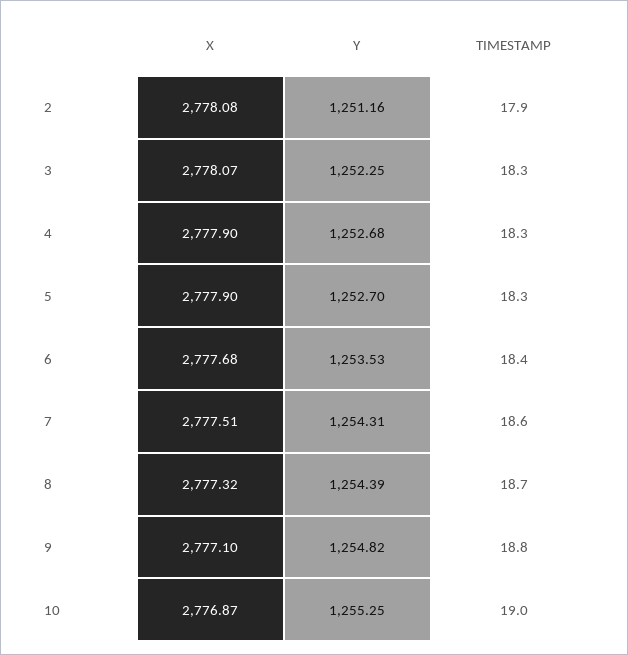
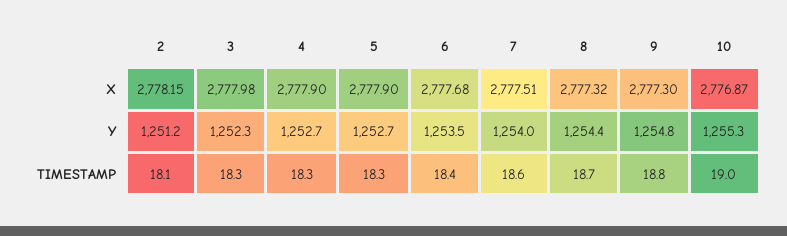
  {
    "X": {
-     "2": 2778.08,
+     "2": 2778.15,
-     "3": 2778.07,
+     "3": 2777.98,
      "4": 2777.9,
      "5": 2777.9,
      "6": 2777.68,
      "7": 2777.51,
      "8": 2777.32,
-     "9": 2777.1,
+     "9": 2777.3,
      "10": 2776.87
    },
    "Y": {
      "2": 1251.16,
      "3": 1252.25,
      "4": 1252.68,
      "5": 1252.7,
      "6": 1253.53,
-     "7": 1254.31,
+     "7": 1254,
      "8": 1254.39,
      "9": 1254.82,
      "10": 1255.25
    },
    "TIMESTAMP": {
-     "2": 17.9,
+     "2": 18.1,
      "3": 18.3,
      "4": 18.3,
      "5": 18.3,
      "6": 18.4,
      "7": 18.6,
      "8": 18.7,
      "9": 18.8,
      "10": 19
    }
  }

